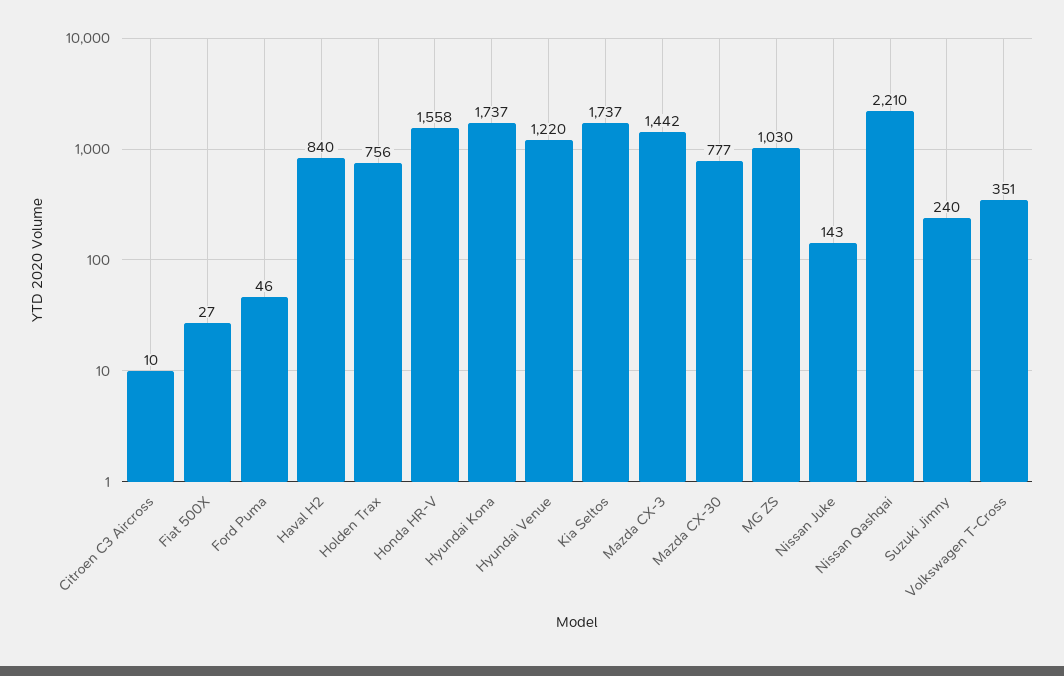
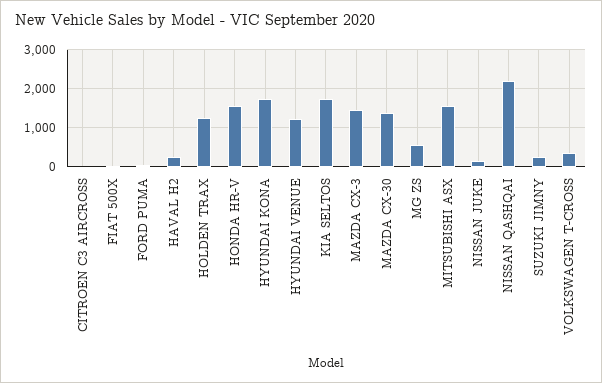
  {
    "Citroen C3 Aircross": 10,
    "Fiat 500X": 27,
    "Ford Puma": 46,
-   "Haval H2": 840,
+   "Haval H2": 200,
-   "Holden Trax": 756,
+   "Holden Trax": 1200,
    "Honda HR-V": 1558,
    "Hyundai Kona": 1737,
    "Hyundai Venue": 1220,
    "Kia Seltos": 1737,
    "Mazda CX-3": 1442,
-   "Mazda CX-30": 777,
+   "Mazda CX-30": 1400,
-   "MG ZS": 1030,
+   "MG ZS": 600,
    "Nissan Juke": 143,
    "Nissan Qashqai": 2210,
    "Suzuki Jimny": 240,
-   "Volkswagen T-Cross": 351
+   "Volkswagen T-Cross": 351,
+   "MITSUBISHI ASX": 1600
  }

